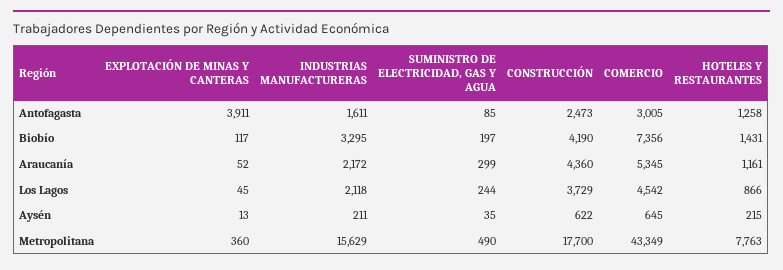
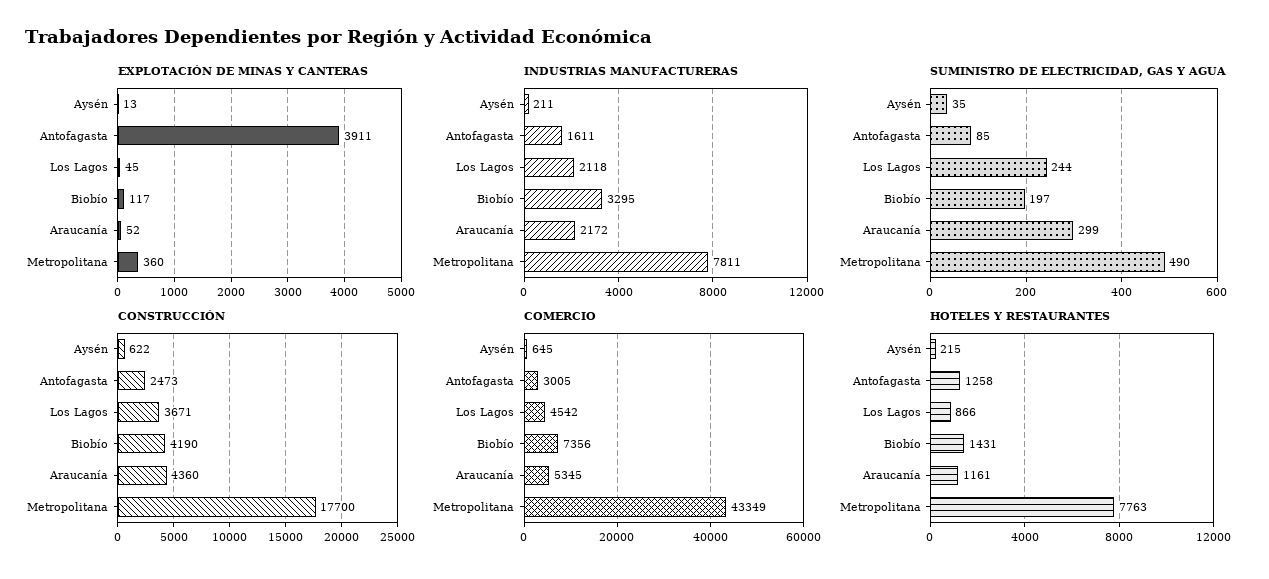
  {
    "EXPLOTACIÓN DE MINAS Y CANTERAS": {
      "Antofagasta": 3911,
      "Biobío": 117,
      "Araucanía": 52,
      "Los Lagos": 45,
      "Aysén": 13,
      "Metropolitana": 360
    },
    "INDUSTRIAS MANUFACTURERAS": {
      "Antofagasta": 1611,
      "Biobío": 3295,
      "Araucanía": 2172,
      "Los Lagos": 2118,
      "Aysén": 211,
-     "Metropolitana": 15629
+     "Metropolitana": 7811
    },
    "SUMINISTRO DE ELECTRICIDAD, GAS Y AGUA": {
      "Antofagasta": 85,
      "Biobío": 197,
      "Araucanía": 299,
      "Los Lagos": 244,
      "Aysén": 35,
      "Metropolitana": 490
    },
    "CONSTRUCCIÓN": {
      "Antofagasta": 2473,
      "Biobío": 4190,
      "Araucanía": 4360,
-     "Los Lagos": 3729,
+     "Los Lagos": 3671,
      "Aysén": 622,
      "Metropolitana": 17700
    },
    "COMERCIO": {
      "Antofagasta": 3005,
      "Biobío": 7356,
      "Araucanía": 5345,
      "Los Lagos": 4542,
      "Aysén": 645,
      "Metropolitana": 43349
    },
    "HOTELES Y RESTAURANTES": {
      "Antofagasta": 1258,
      "Biobío": 1431,
      "Araucanía": 1161,
      "Los Lagos": 866,
      "Aysén": 215,
      "Metropolitana": 7763
    }
  }

